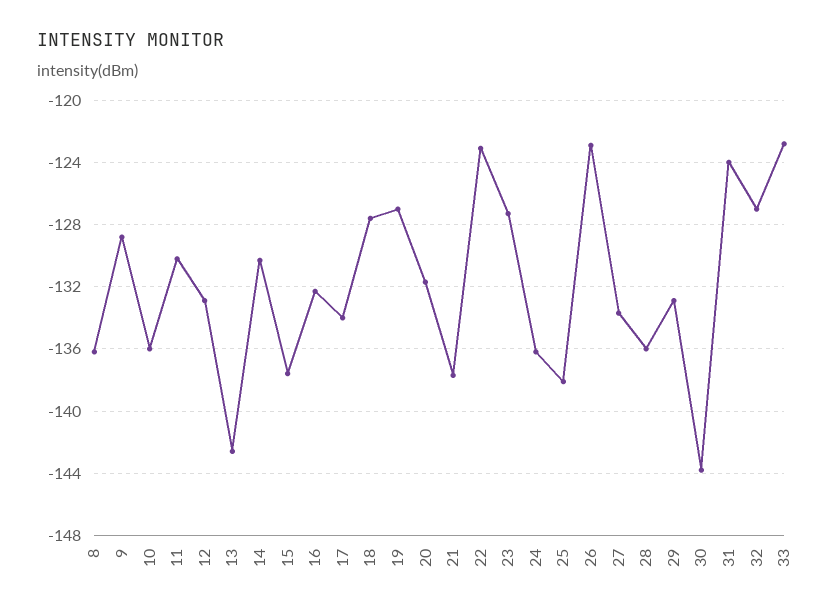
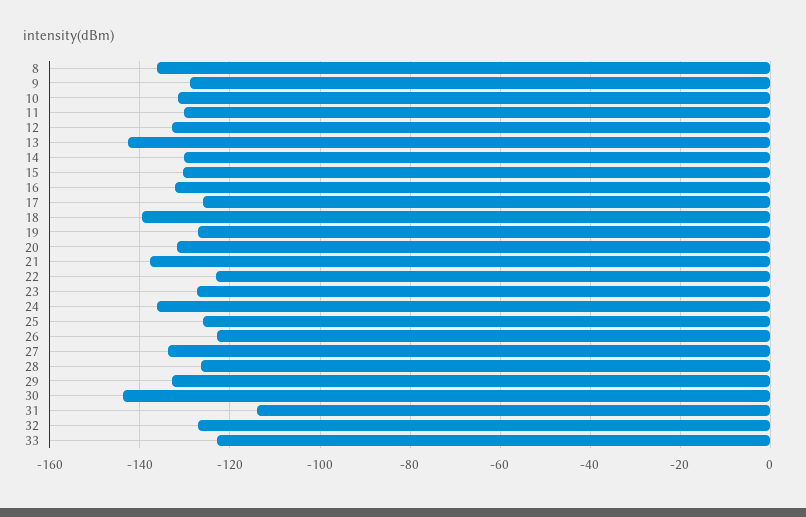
  {
    "8": -136,
    "9": -129,
-   "10": -136,
+   "10": -132,
    "11": -130,
    "12": -133,
    "13": -142.5,
    "14": -130.5,
-   "15": -137.5,
+   "15": -130,
    "16": -132.5,
-   "17": -134,
+   "17": -126,
-   "18": -127.5,
+   "18": -140,
    "19": -127,
    "20": -131.5,
    "21": -137.5,
    "22": -123,
    "23": -127.5,
    "24": -136,
-   "25": -138,
+   "25": -126,
    "26": -123,
    "27": -133.5,
-   "28": -136,
+   "28": -126,
    "29": -133,
    "30": -144,
-   "31": -124,
+   "31": -114,
    "32": -127,
    "33": -123
  }

